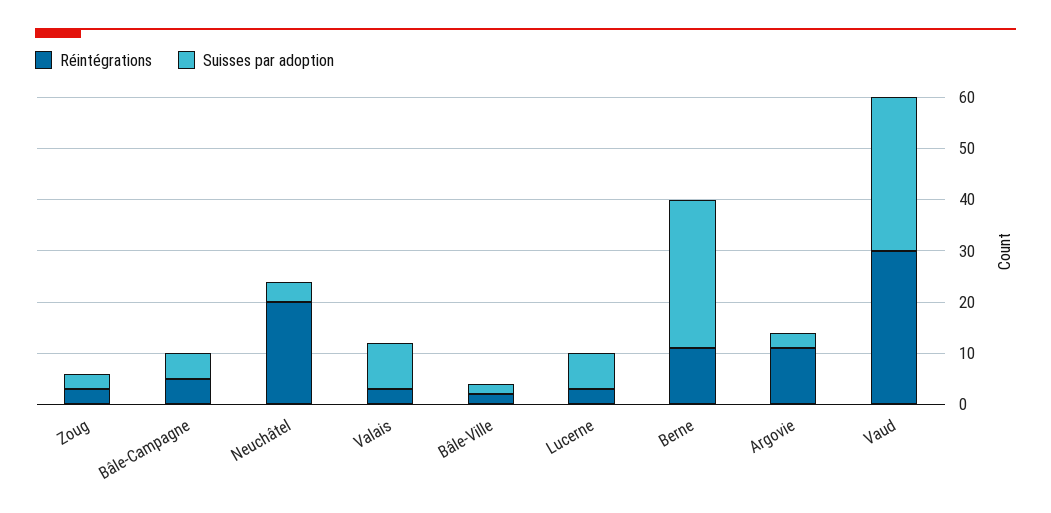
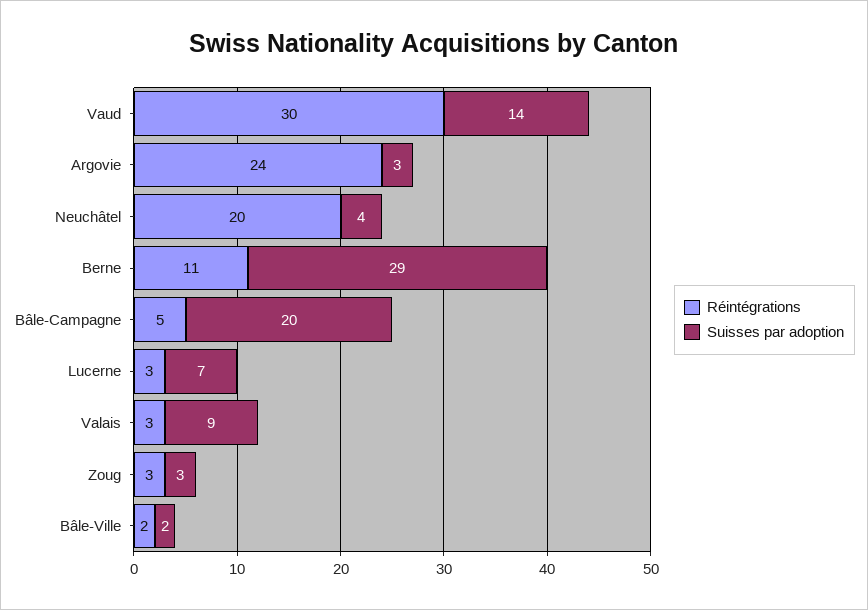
  {
    "Réintégrations": {
      "Zoug": 3,
      "Bâle-Campagne": 5,
      "Neuchâtel": 20,
      "Valais": 3,
      "Bâle-Ville": 2,
      "Lucerne": 3,
      "Berne": 11,
-     "Argovie": 10,
+     "Argovie": 24,
      "Vaud": 30
    },
    "Suisses par adoption": {
      "Zoug": 3,
-     "Bâle-Campagne": 5,
+     "Bâle-Campagne": 20,
      "Neuchâtel": 4,
      "Valais": 9,
      "Bâle-Ville": 2,
      "Lucerne": 7,
      "Berne": 29,
      "Argovie": 3,
-     "Vaud": 30
+     "Vaud": 14
    }
  }

